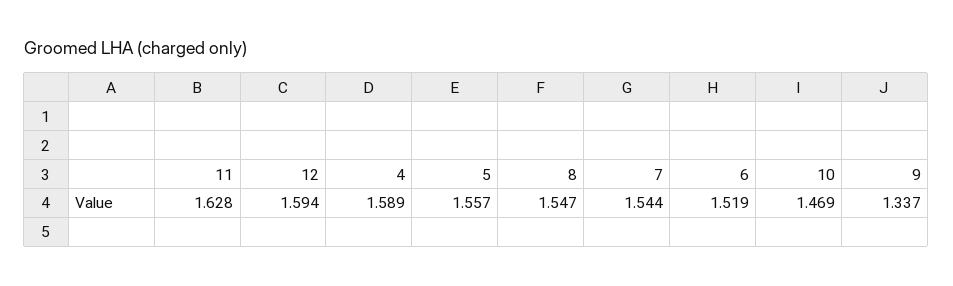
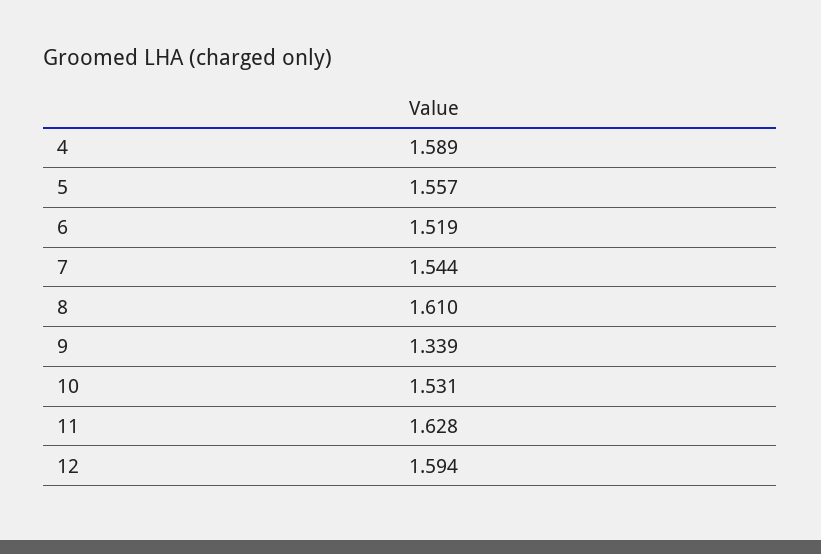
  {
    "11": 1.628,
    "12": 1.594,
    "4": 1.589,
    "5": 1.557,
-   "8": 1.547,
+   "8": 1.61,
    "7": 1.544,
    "6": 1.519,
-   "10": 1.469,
+   "10": 1.531,
-   "9": 1.337
+   "9": 1.339
  }

